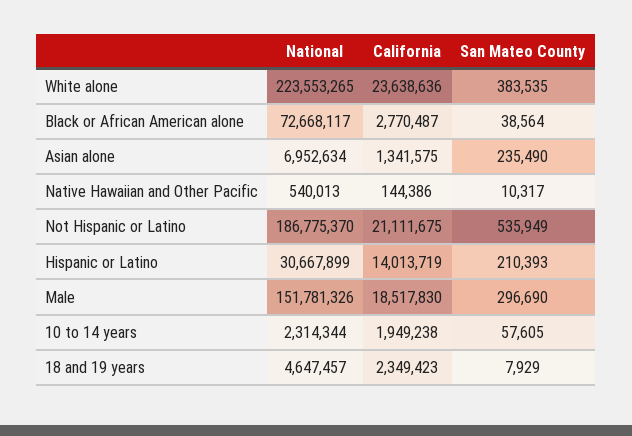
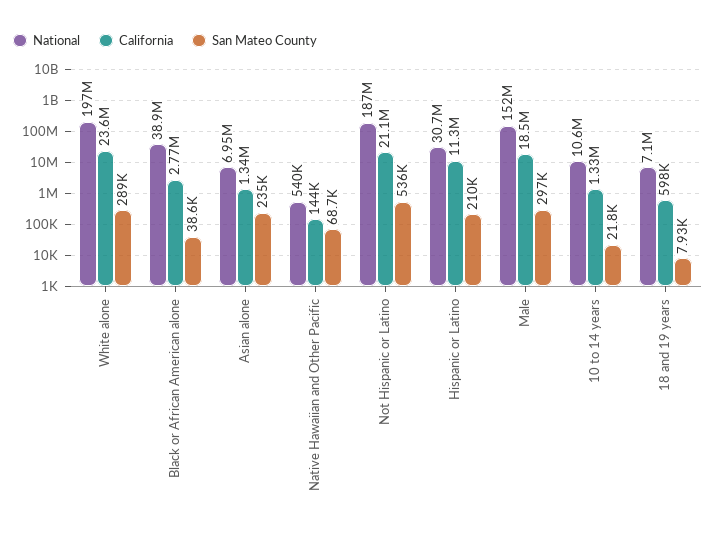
  {
    "National": {
-     "White alone": 223553265,
+     "White alone": 197000000,
-     "Black or African American alone": 72668117,
+     "Black or African American alone": 38900000,
      "Asian alone": 6952634,
      "Native Hawaiian and Other Pacific": 540013,
      "Not Hispanic or Latino": 186775370,
      "Hispanic or Latino": 30667899,
      "Male": 151781326,
-     "10 to 14 years": 2314344,
+     "10 to 14 years": 10600000,
-     "18 and 19 years": 4647457
+     "18 and 19 years": 7100000
    },
    "California": {
      "White alone": 23638636,
      "Black or African American alone": 2770487,
      "Asian alone": 1341575,
      "Native Hawaiian and Other Pacific": 144386,
      "Not Hispanic or Latino": 21111675,
-     "Hispanic or Latino": 14013719,
+     "Hispanic or Latino": 11300000,
      "Male": 18517830,
-     "10 to 14 years": 1949238,
+     "10 to 14 years": 1330000,
-     "18 and 19 years": 2349423
+     "18 and 19 years": 598000
    },
    "San Mateo County": {
-     "White alone": 383535,
+     "White alone": 289000,
      "Black or African American alone": 38564,
      "Asian alone": 235490,
-     "Native Hawaiian and Other Pacific": 10317,
+     "Native Hawaiian and Other Pacific": 68700,
      "Not Hispanic or Latino": 535949,
      "Hispanic or Latino": 210393,
      "Male": 296690,
-     "10 to 14 years": 57605,
+     "10 to 14 years": 21800,
      "18 and 19 years": 7929
    }
  }

